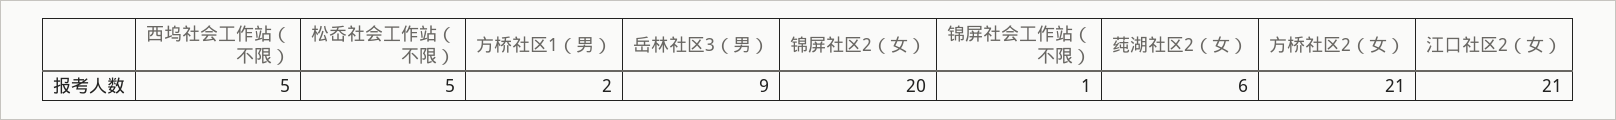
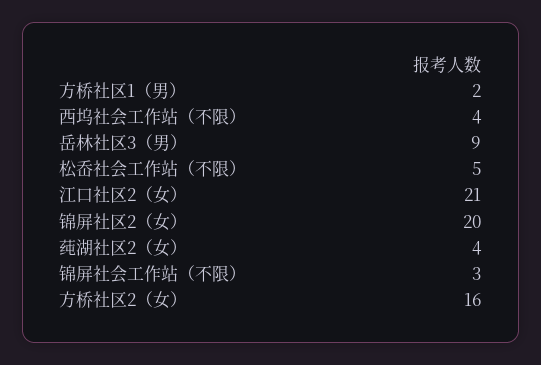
  {
-   "西坞社会工作站（不限）": 5,
+   "西坞社会工作站（不限）": 4,
    "松岙社会工作站（不限）": 5,
    "方桥社区1（男）": 2,
    "岳林社区3（男）": 9,
    "锦屏社区2（女）": 20,
-   "锦屏社会工作站（不限）": 1,
+   "锦屏社会工作站（不限）": 3,
-   "莼湖社区2（女）": 6,
+   "莼湖社区2（女）": 4,
-   "方桥社区2（女）": 21,
+   "方桥社区2（女）": 16,
    "江口社区2（女）": 21
  }

